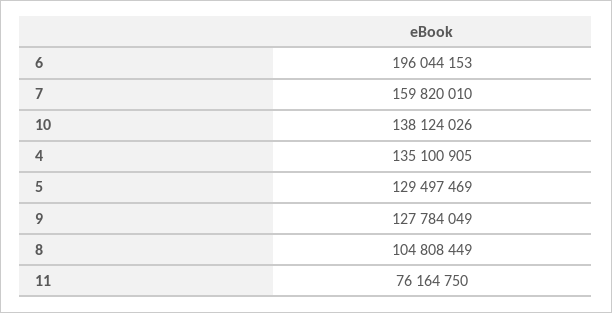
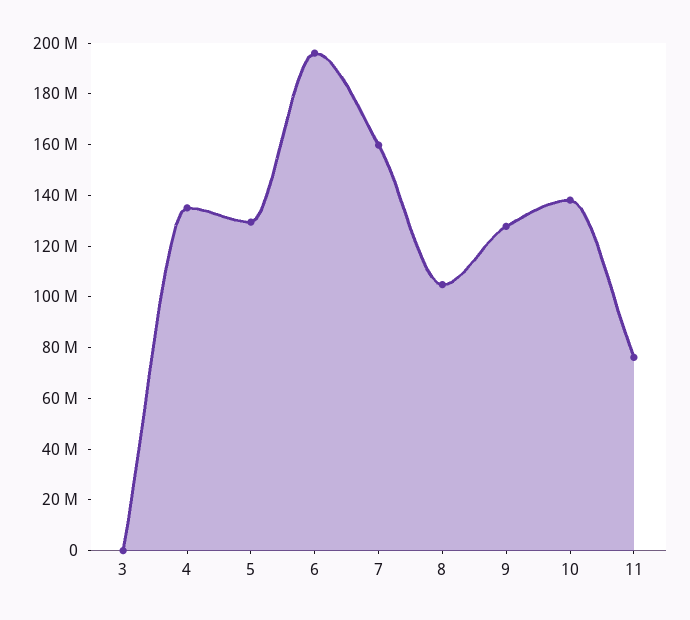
  {
    "6": 196044153,
    "7": 159820010,
    "10": 138124026,
    "4": 135100905,
    "5": 129497469,
    "9": 127784049,
    "8": 104808449,
-   "11": 76164750
+   "11": 76164750,
+   "3": 0
  }

